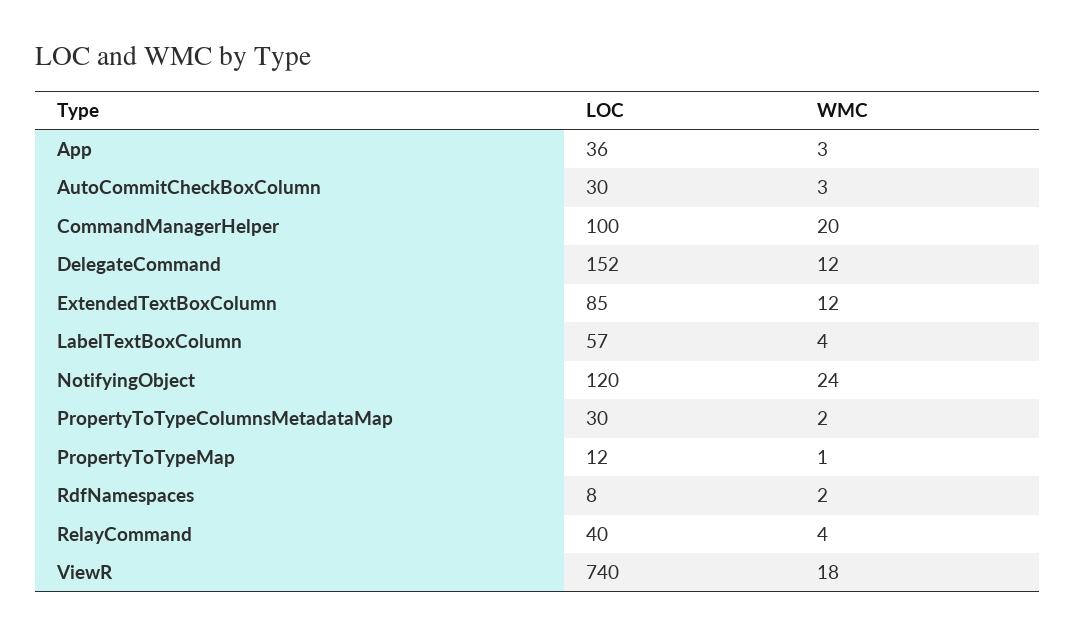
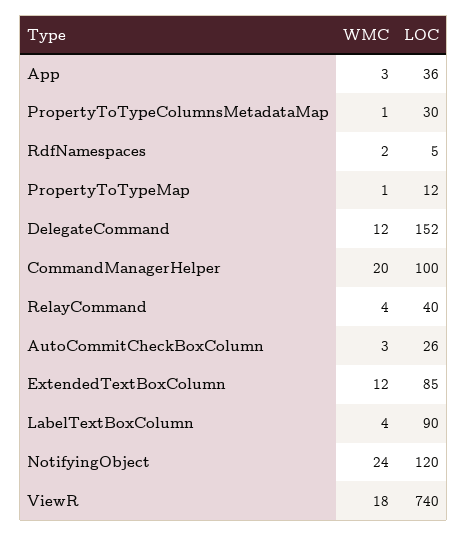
  {
    "LOC": {
      "App": 36,
-     "AutoCommitCheckBoxColumn": 30,
+     "AutoCommitCheckBoxColumn": 26,
      "CommandManagerHelper": 100,
      "DelegateCommand": 152,
      "ExtendedTextBoxColumn": 85,
-     "LabelTextBoxColumn": 57,
+     "LabelTextBoxColumn": 90,
      "NotifyingObject": 120,
      "PropertyToTypeColumnsMetadataMap": 30,
      "PropertyToTypeMap": 12,
-     "RdfNamespaces": 8,
+     "RdfNamespaces": 5,
      "RelayCommand": 40,
      "ViewR": 740
    },
    "WMC": {
      "App": 3,
      "AutoCommitCheckBoxColumn": 3,
      "CommandManagerHelper": 20,
      "DelegateCommand": 12,
      "ExtendedTextBoxColumn": 12,
      "LabelTextBoxColumn": 4,
      "NotifyingObject": 24,
-     "PropertyToTypeColumnsMetadataMap": 2,
+     "PropertyToTypeColumnsMetadataMap": 1,
      "PropertyToTypeMap": 1,
      "RdfNamespaces": 2,
      "RelayCommand": 4,
      "ViewR": 18
    }
  }

